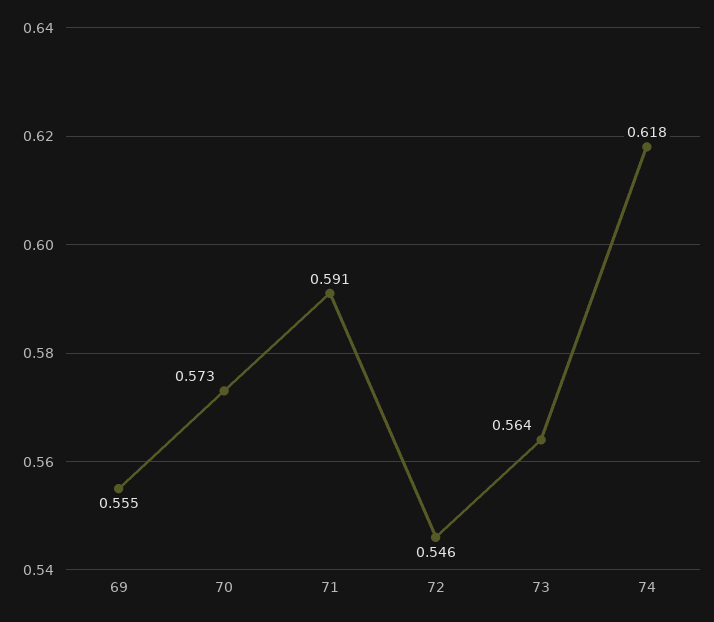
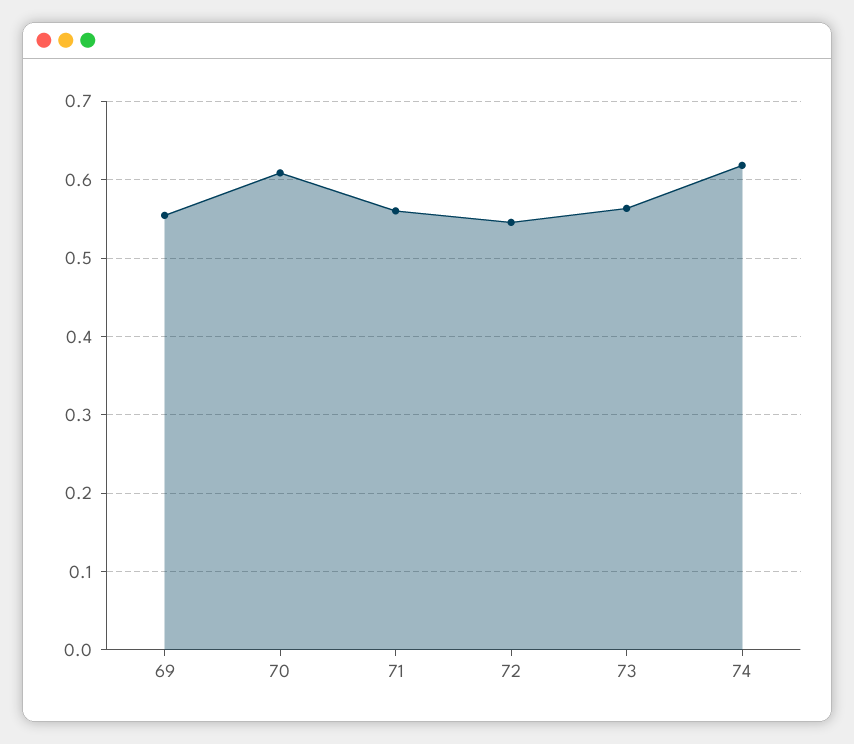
  {
    "69": 0.555,
-   "70": 0.573,
+   "70": 0.61,
-   "71": 0.591,
+   "71": 0.56,
    "72": 0.546,
    "73": 0.564,
    "74": 0.618
  }

